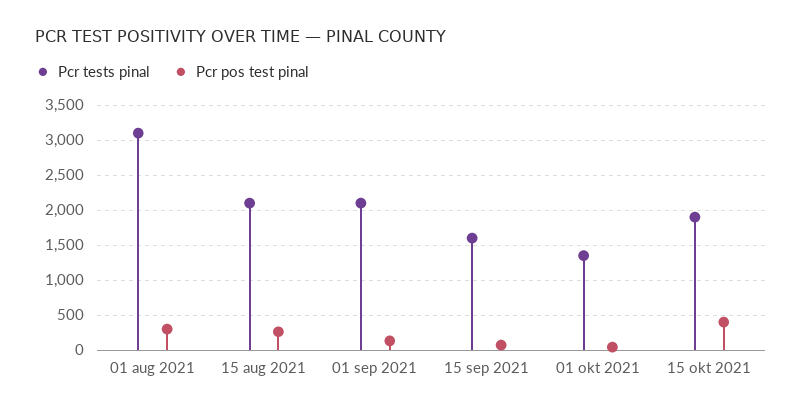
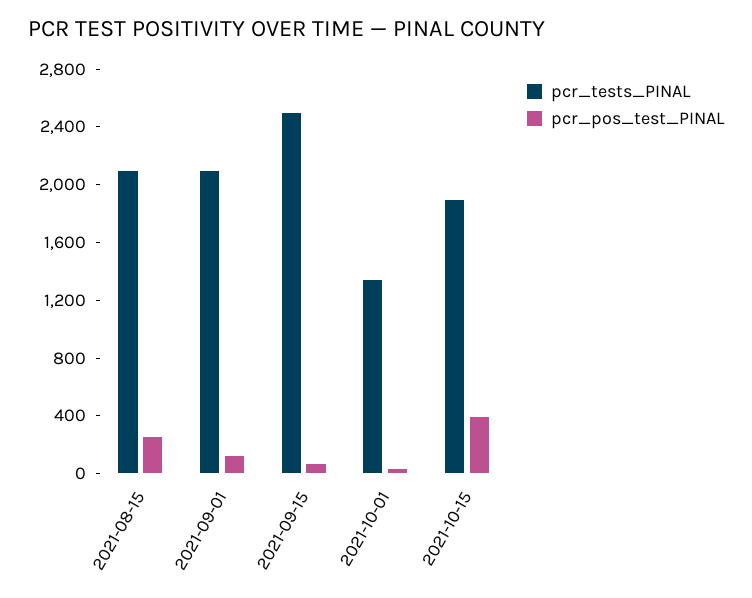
  {
    "Pcr tests pinal": {
-     "01 aug 2021": 3100,
      "15 aug 2021": 2100,
      "01 sep 2021": 2100,
-     "15 sep 2021": 1600,
+     "15 sep 2021": 2500,
      "01 okt 2021": 1400,
      "15 okt 2021": 1900
    },
    "Pcr pos test pinal": {
-     "01 aug 2021": 300,
      "15 aug 2021": 300,
      "01 sep 2021": 100,
      "15 sep 2021": 100,
      "01 okt 2021": 0,
      "15 okt 2021": 400
    }
  }

